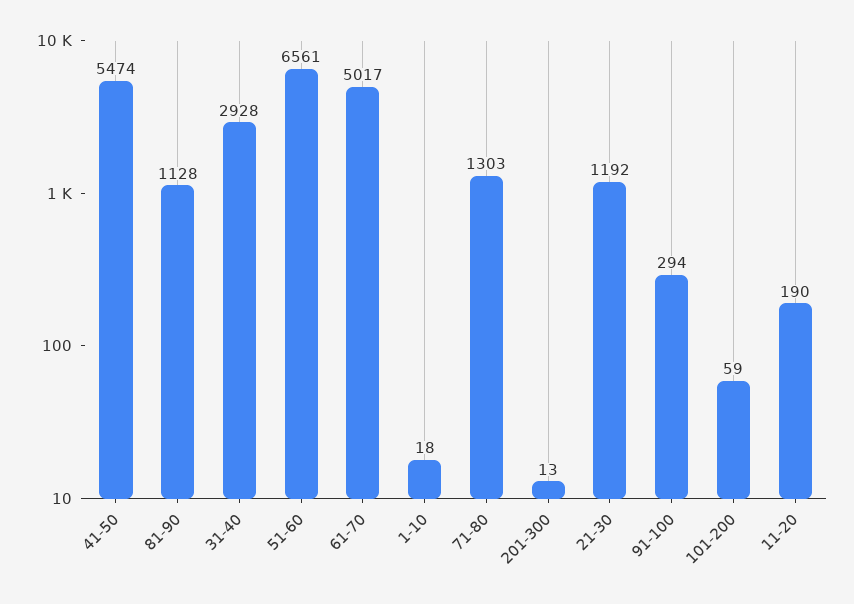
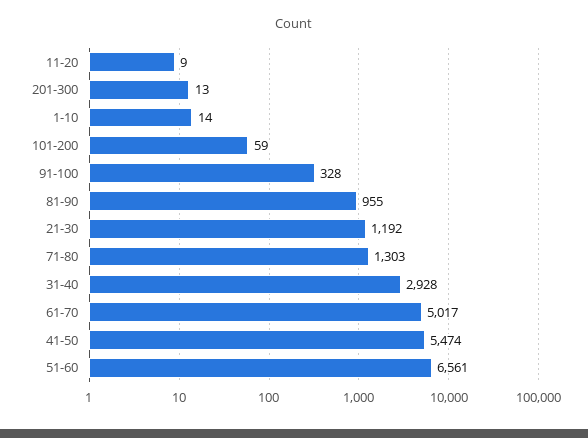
  {
    "41-50": 5474,
-   "81-90": 1128,
+   "81-90": 955,
    "31-40": 2928,
    "51-60": 6561,
    "61-70": 5017,
-   "1-10": 18,
+   "1-10": 14,
    "71-80": 1303,
    "201-300": 13,
    "21-30": 1192,
-   "91-100": 294,
+   "91-100": 328,
    "101-200": 59,
-   "11-20": 190
+   "11-20": 9
  }

